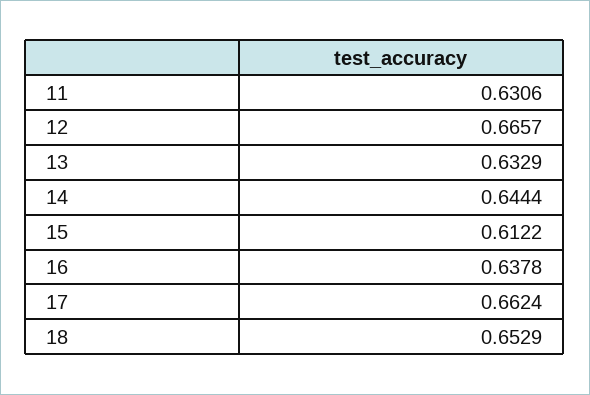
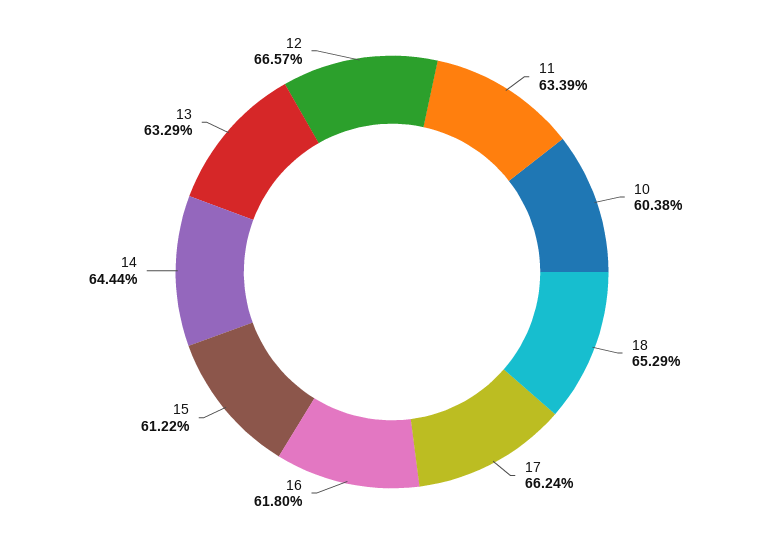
  {
-   "11": 0.6306,
+   "11": 0.6339,
    "12": 0.6657,
    "13": 0.6329,
    "14": 0.6444,
    "15": 0.6122,
-   "16": 0.6378,
+   "16": 0.618,
    "17": 0.6624,
-   "18": 0.6529
+   "18": 0.6529,
+   "10": 0.6038
  }

